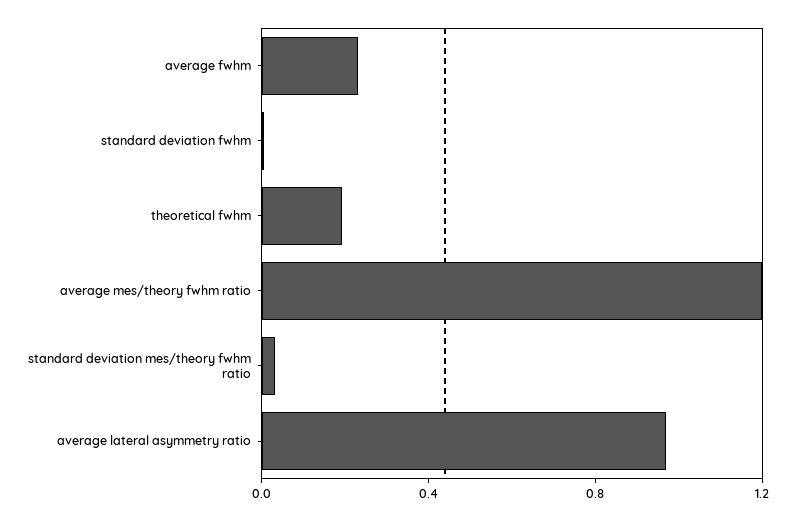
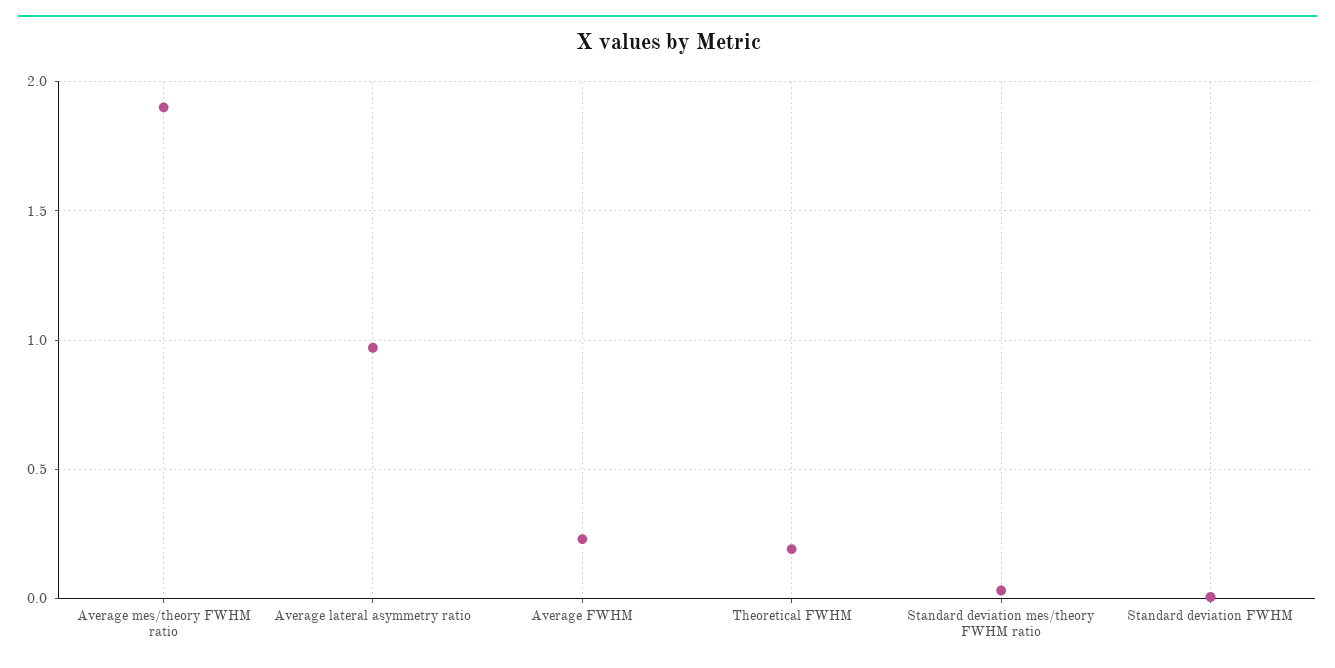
  {
    "average fwhm": 0.25,
    "standard deviation fwhm": 0,
    "theoretical fwhm": 0.2,
-   "average mes/theory fwhm ratio": 1.2,
+   "average mes/theory fwhm ratio": 1.9,
    "standard deviation mes/theory fwhm ratio": 0.05,
    "average lateral asymmetry ratio": 0.95
  }

